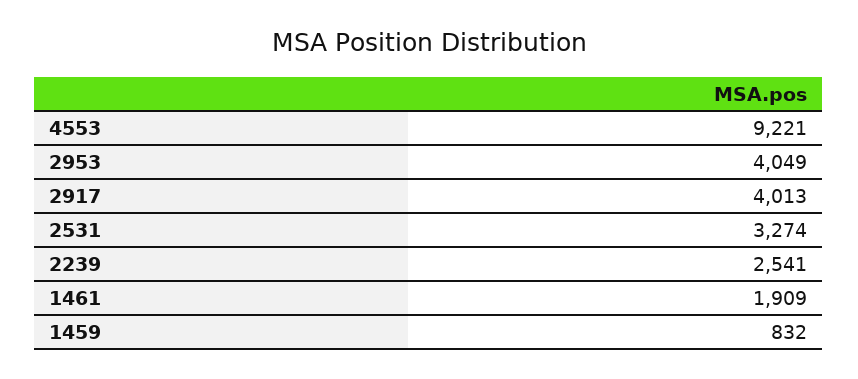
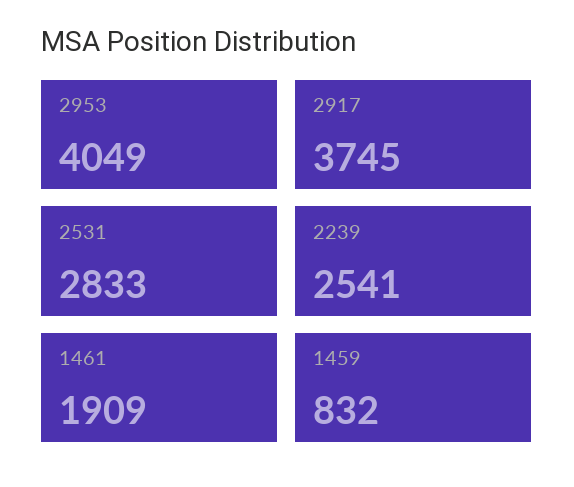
  {
-   "4553": 9221,
    "2953": 4049,
-   "2917": 4013,
+   "2917": 3745,
-   "2531": 3274,
+   "2531": 2833,
    "2239": 2541,
    "1461": 1909,
    "1459": 832
  }

